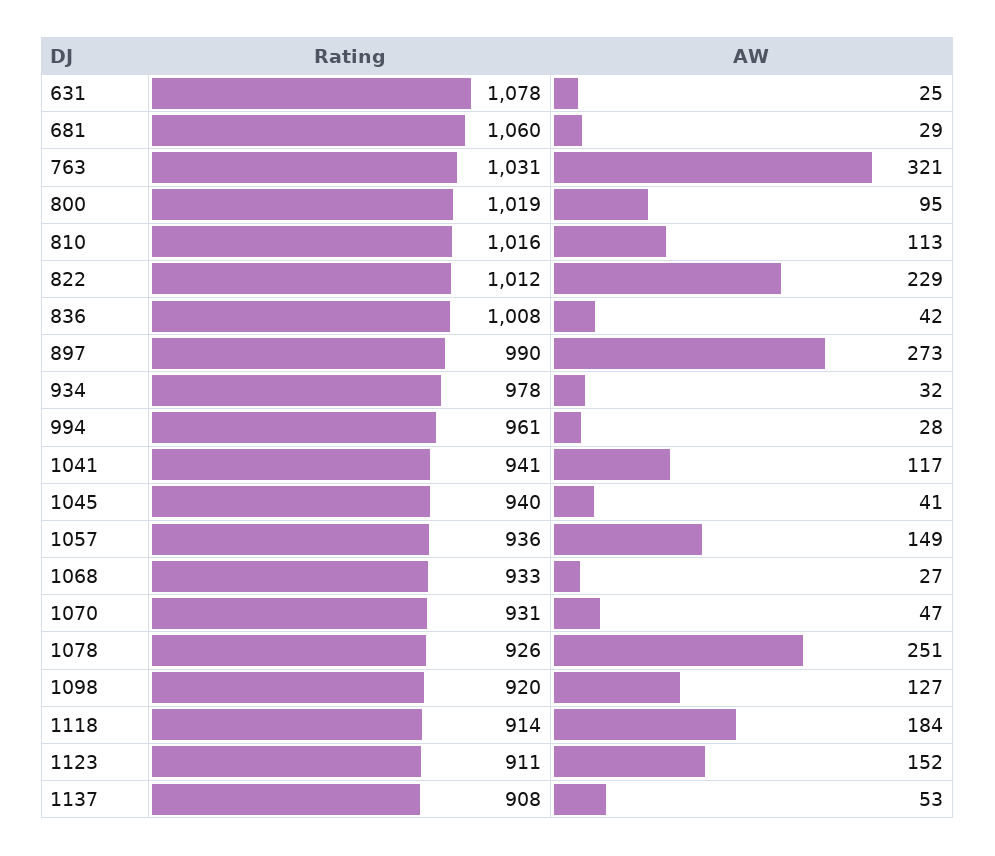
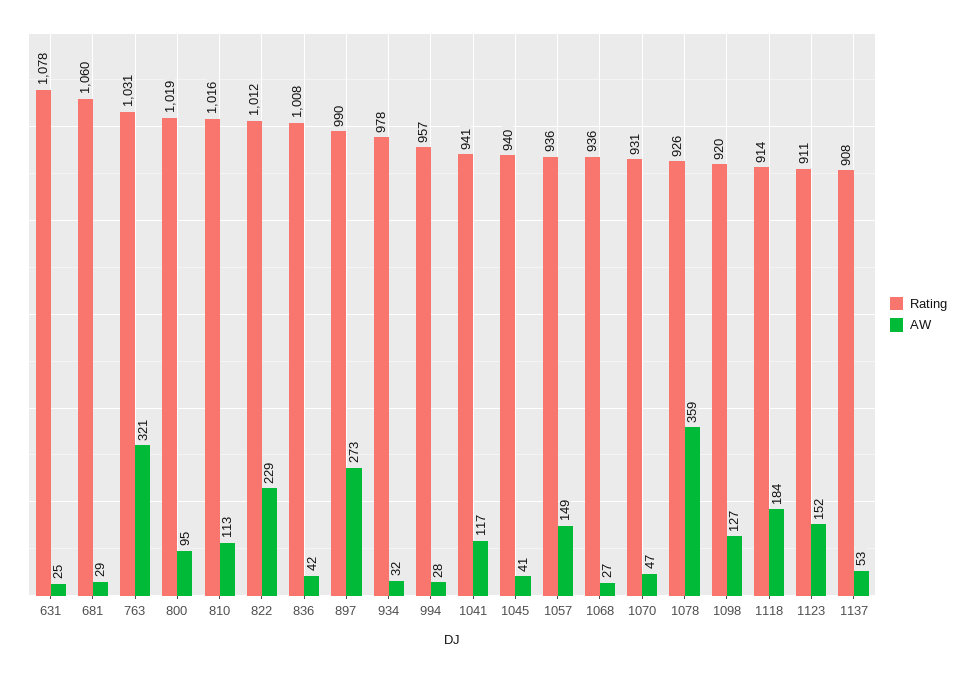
  {
    "Rating": {
      "631": 1078,
      "681": 1060,
      "763": 1031,
      "800": 1019,
      "810": 1016,
      "822": 1012,
      "836": 1008,
      "897": 990,
      "934": 978,
-     "994": 961,
+     "994": 957,
      "1041": 941,
      "1045": 940,
      "1057": 936,
-     "1068": 933,
+     "1068": 936,
      "1070": 931,
      "1078": 926,
      "1098": 920,
      "1118": 914,
      "1123": 911,
      "1137": 908
    },
    "AW": {
      "631": 25,
      "681": 29,
      "763": 321,
      "800": 95,
      "810": 113,
      "822": 229,
      "836": 42,
      "897": 273,
      "934": 32,
      "994": 28,
      "1041": 117,
      "1045": 41,
      "1057": 149,
      "1068": 27,
      "1070": 47,
-     "1078": 251,
+     "1078": 359,
      "1098": 127,
      "1118": 184,
      "1123": 152,
      "1137": 53
    }
  }

